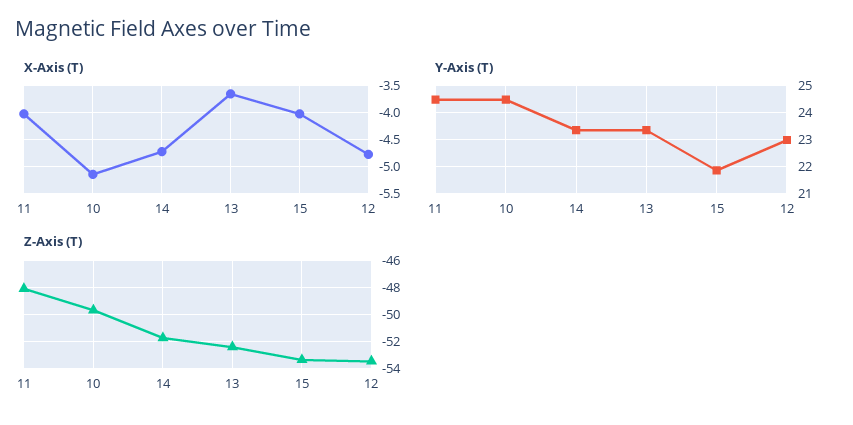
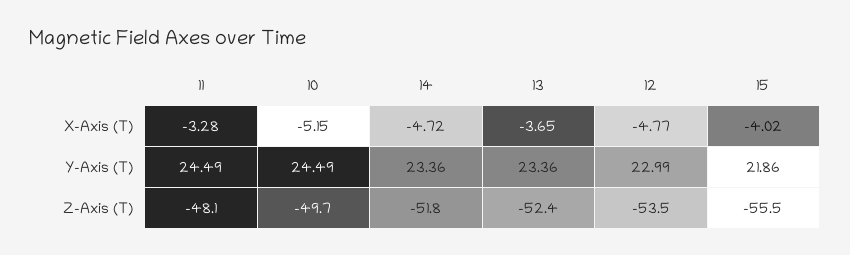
  {
    "X-Axis (T)": {
-     "11": -4,
+     "11": -3.28,
      "10": -5.15,
      "14": -4.72,
      "13": -3.65,
      "15": -4.02,
      "12": -4.77
    },
    "Y-Axis (T)": {
      "11": 24.49,
      "10": 24.49,
      "14": 23.36,
      "13": 23.36,
      "15": 21.86,
      "12": 22.99
    },
    "Z-Axis (T)": {
      "11": -48.1,
      "10": -49.7,
      "14": -51.8,
      "13": -52.4,
-     "15": -53.5,
+     "15": -55.5,
      "12": -53.5
    }
  }

